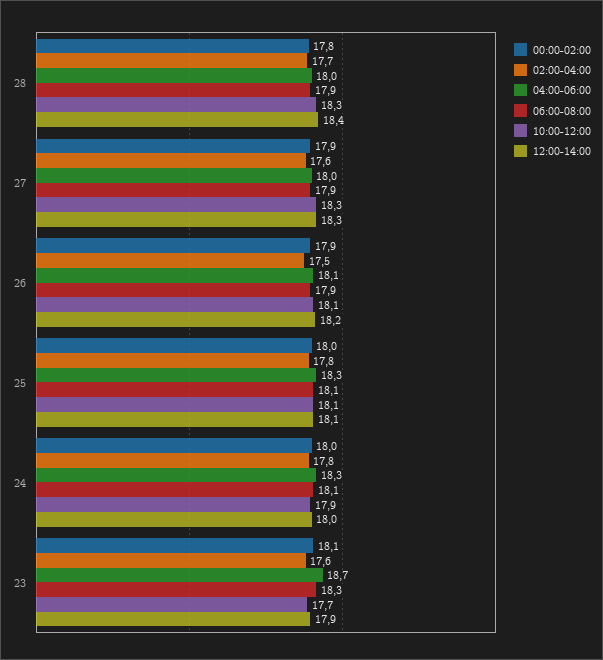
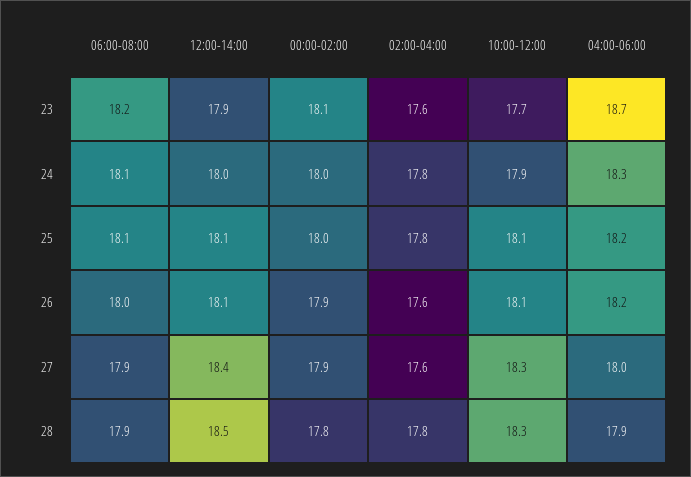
  {
    "00:00-02:00": {
      "28": 17.8,
      "27": 17.9,
      "26": 17.9,
      "25": 18,
      "24": 18,
      "23": 18.1
    },
    "02:00-04:00": {
-     "28": 17.7,
+     "28": 17.8,
      "27": 17.6,
-     "26": 17.5,
+     "26": 17.6,
      "25": 17.8,
      "24": 17.8,
      "23": 17.6
    },
    "04:00-06:00": {
-     "28": 18,
+     "28": 17.9,
      "27": 18,
-     "26": 18.1,
+     "26": 18.2,
-     "25": 18.3,
+     "25": 18.2,
      "24": 18.3,
      "23": 18.7
    },
    "06:00-08:00": {
      "28": 17.9,
      "27": 17.9,
-     "26": 17.9,
+     "26": 18,
      "25": 18.1,
      "24": 18.1,
-     "23": 18.3
+     "23": 18.2
    },
    "10:00-12:00": {
      "28": 18.3,
      "27": 18.3,
      "26": 18.1,
      "25": 18.1,
      "24": 17.9,
      "23": 17.7
    },
    "12:00-14:00": {
-     "28": 18.4,
+     "28": 18.5,
-     "27": 18.3,
+     "27": 18.4,
-     "26": 18.2,
+     "26": 18.1,
      "25": 18.1,
      "24": 18,
      "23": 17.9
    }
  }

